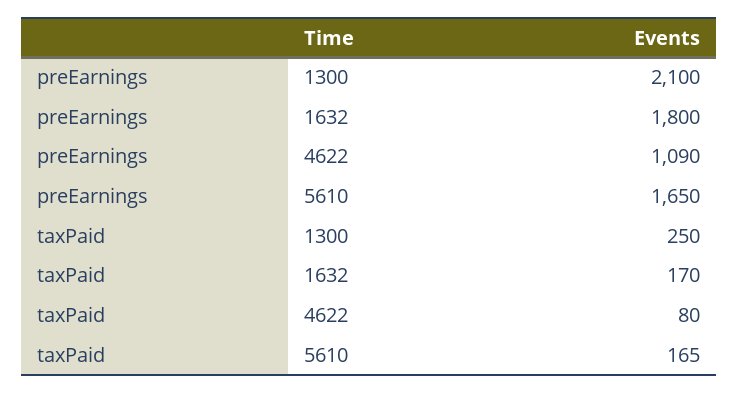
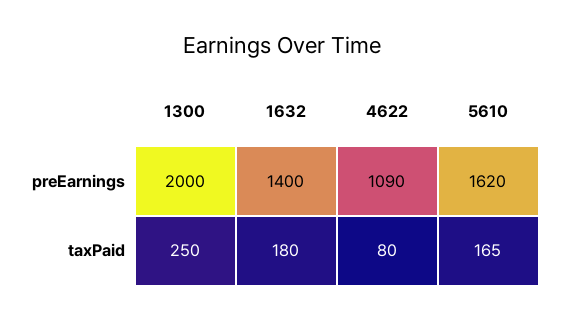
  {
    "preEarnings": {
-     "1300": 2100,
+     "1300": 2000,
-     "1632": 1800,
+     "1632": 1400,
      "4622": 1090,
-     "5610": 1650
+     "5610": 1620
    },
    "taxPaid": {
      "1300": 250,
-     "1632": 170,
+     "1632": 180,
      "4622": 80,
      "5610": 165
    }
  }

